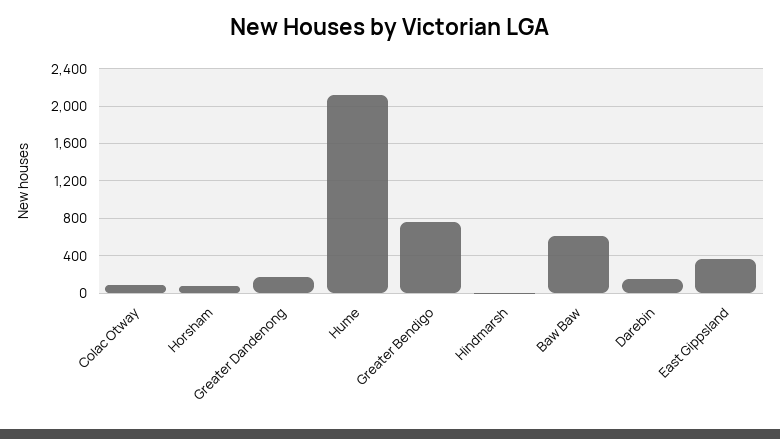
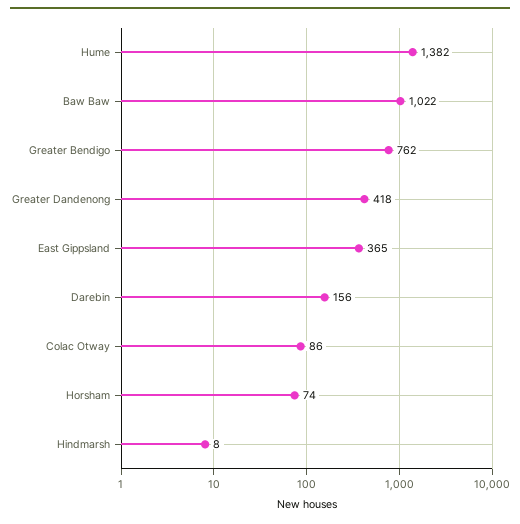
  {
    "Colac Otway": 86,
    "Horsham": 74,
-   "Greater Dandenong": 200,
+   "Greater Dandenong": 418,
-   "Hume": 2100,
+   "Hume": 1382,
    "Greater Bendigo": 762,
    "Hindmarsh": 8,
-   "Baw Baw": 600,
+   "Baw Baw": 1022,
    "Darebin": 156,
    "East Gippsland": 365
  }

